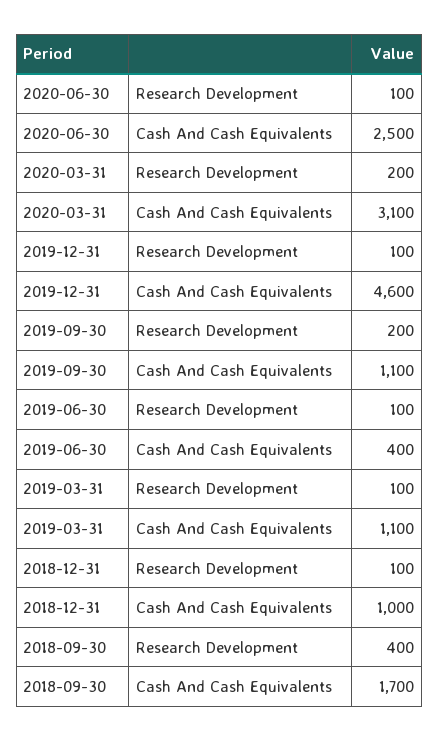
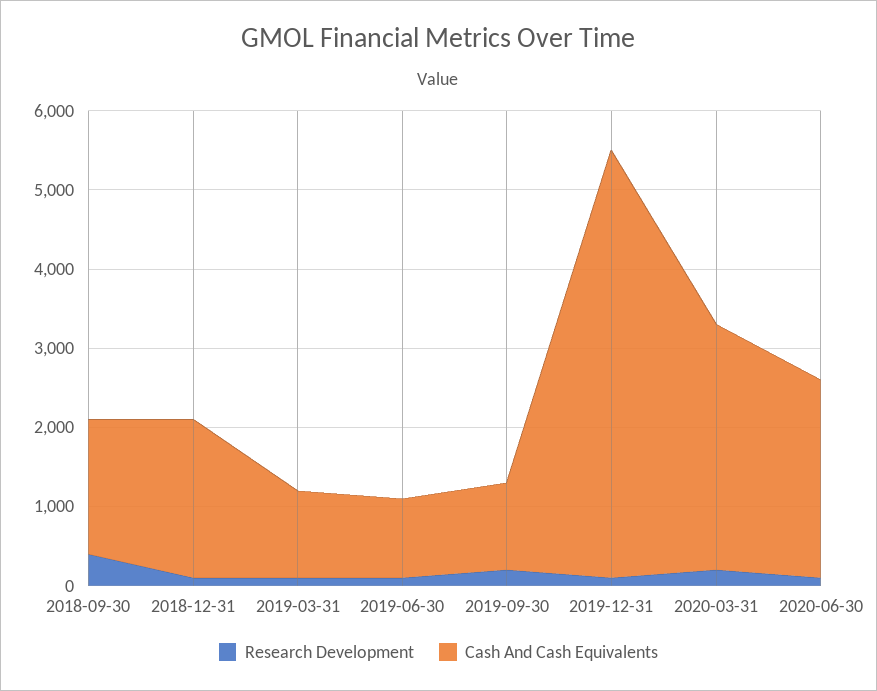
  {
    "Research Development": {
      "2020-06-30": 100,
      "2020-03-31": 200,
      "2019-12-31": 100,
      "2019-09-30": 200,
      "2019-06-30": 100,
      "2019-03-31": 100,
      "2018-12-31": 100,
      "2018-09-30": 400
    },
    "Cash And Cash Equivalents": {
      "2020-06-30": 2500,
      "2020-03-31": 3100,
-     "2019-12-31": 4600,
+     "2019-12-31": 5400,
      "2019-09-30": 1100,
-     "2019-06-30": 400,
+     "2019-06-30": 1000,
      "2019-03-31": 1100,
-     "2018-12-31": 1000,
+     "2018-12-31": 2000,
      "2018-09-30": 1700
    }
  }

